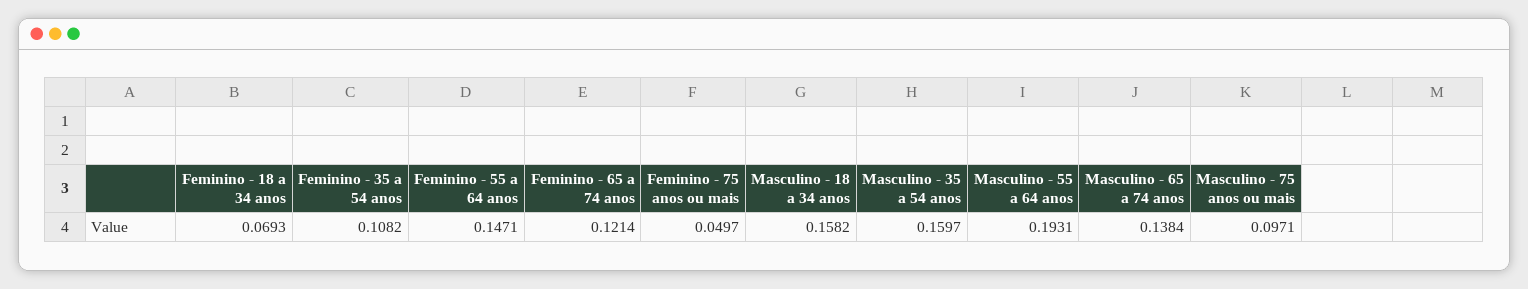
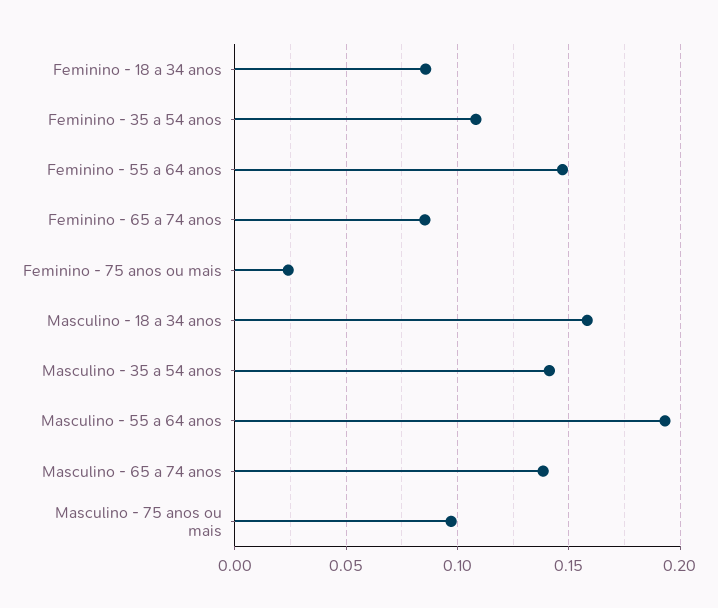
  {
-   "Feminino - 18 a 34 anos": 0.0693,
+   "Feminino - 18 a 34 anos": 0.085,
    "Feminino - 35 a 54 anos": 0.1082,
    "Feminino - 55 a 64 anos": 0.1471,
-   "Feminino - 65 a 74 anos": 0.1214,
+   "Feminino - 65 a 74 anos": 0.085,
-   "Feminino - 75 anos ou mais": 0.0497,
+   "Feminino - 75 anos ou mais": 0.025,
    "Masculino - 18 a 34 anos": 0.1582,
-   "Masculino - 35 a 54 anos": 0.1597,
+   "Masculino - 35 a 54 anos": 0.14,
    "Masculino - 55 a 64 anos": 0.1931,
    "Masculino - 65 a 74 anos": 0.1384,
    "Masculino - 75 anos ou mais": 0.0971
  }

